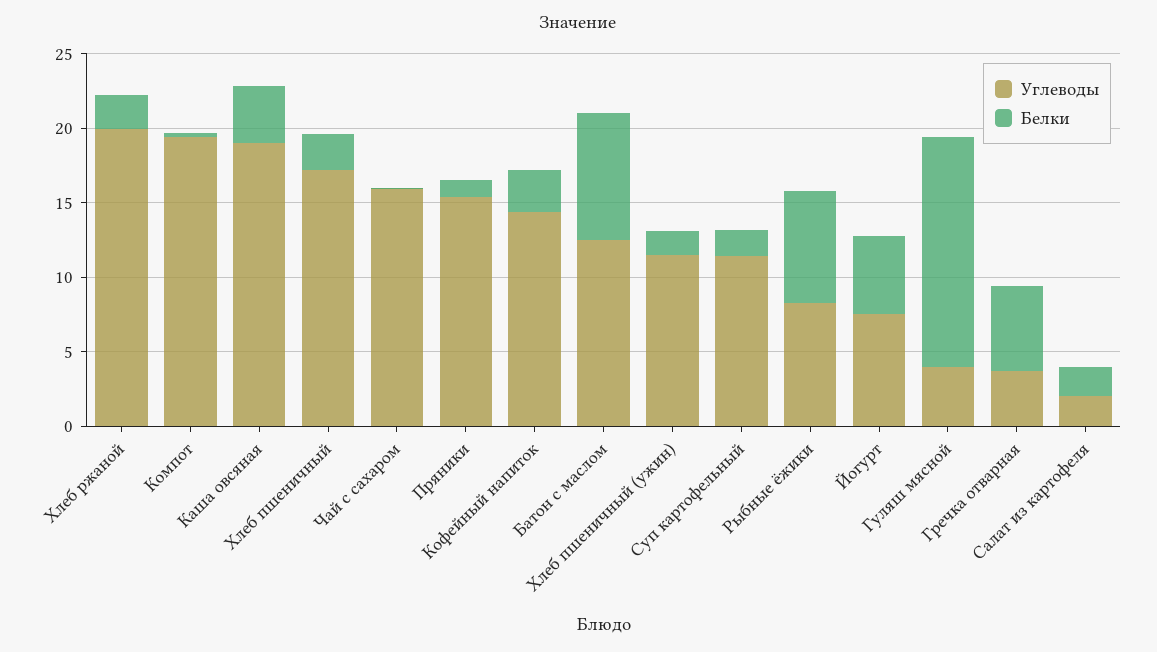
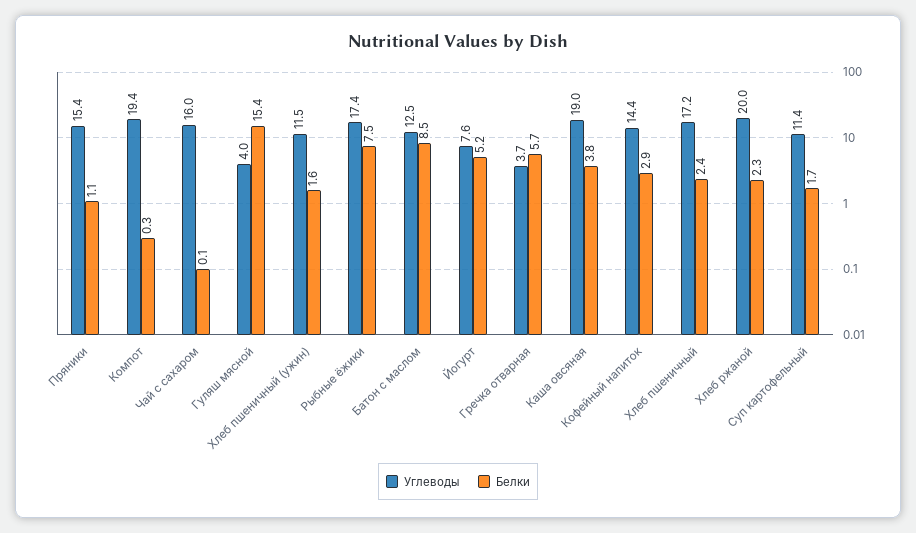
  {
    "Углеводы": {
      "Хлеб ржаной": 20,
      "Компот": 19.4,
      "Каша овсяная": 19,
      "Хлеб пшеничный": 17.2,
      "Чай с сахаром": 16,
      "Пряники": 15.4,
      "Кофейный напиток": 14.4,
      "Батон с маслом": 12.5,
      "Хлеб пшеничный (ужин)": 11.5,
      "Суп картофельный": 11.4,
-     "Рыбные ёжики": 8,
+     "Рыбные ёжики": 17.4,
      "Йогурт": 7.6,
      "Гуляш мясной": 4,
-     "Гречка отварная": 3.7,
+     "Гречка отварная": 3.7
-     "Салат из картофеля": 2
    },
    "Белки": {
      "Хлеб ржаной": 2.3,
      "Компот": 0.3,
      "Каша овсяная": 3.8,
      "Хлеб пшеничный": 2.4,
      "Чай с сахаром": 0.1,
      "Пряники": 1.1,
      "Кофейный напиток": 2.9,
      "Батон с маслом": 8.5,
      "Хлеб пшеничный (ужин)": 1.6,
      "Суп картофельный": 1.7,
      "Рыбные ёжики": 7.5,
      "Йогурт": 5.2,
      "Гуляш мясной": 15.4,
-     "Гречка отварная": 5.7,
+     "Гречка отварная": 5.7
-     "Салат из картофеля": 2
    }
  }

